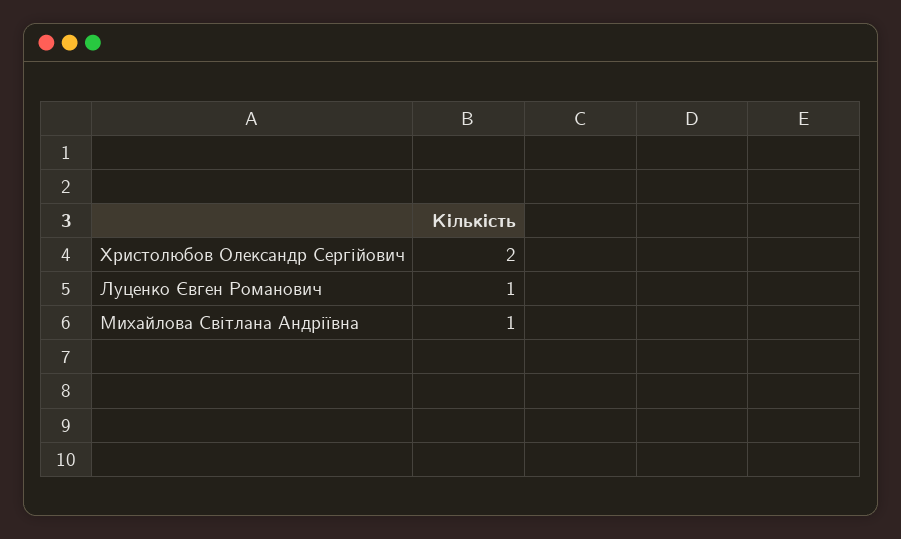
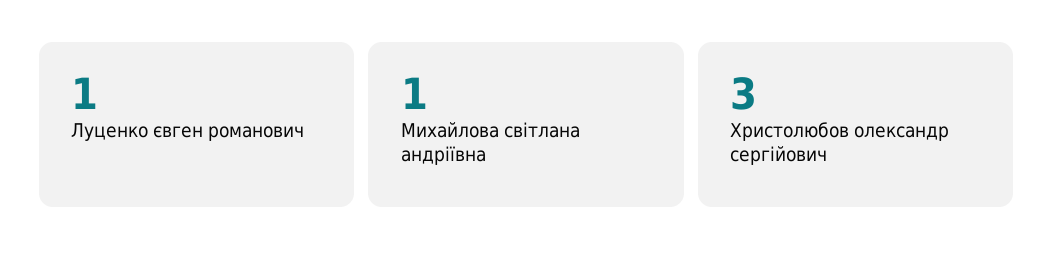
  {
-   "Христолюбов Олександр Сергійович": 2,
+   "Христолюбов Олександр Сергійович": 3,
    "Луценко Євген Романович": 1,
    "Михайлова Світлана Андріївна": 1
  }

